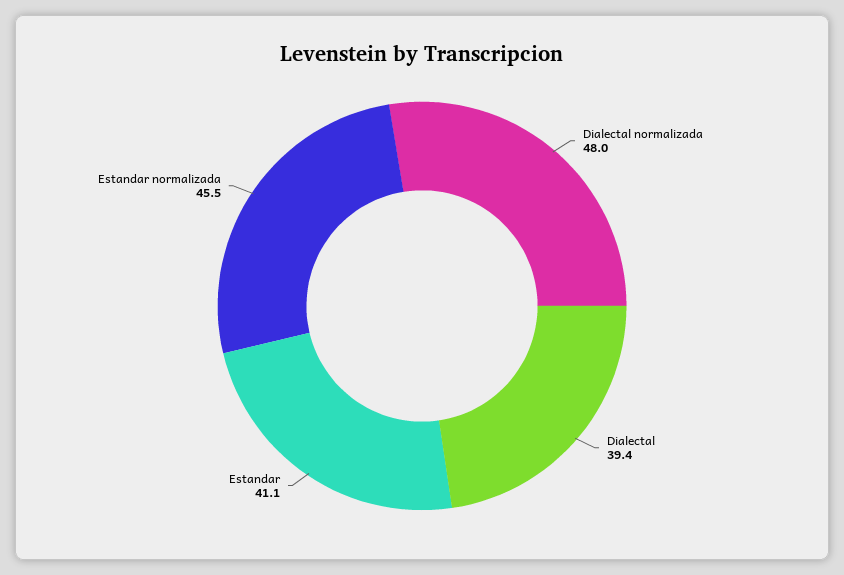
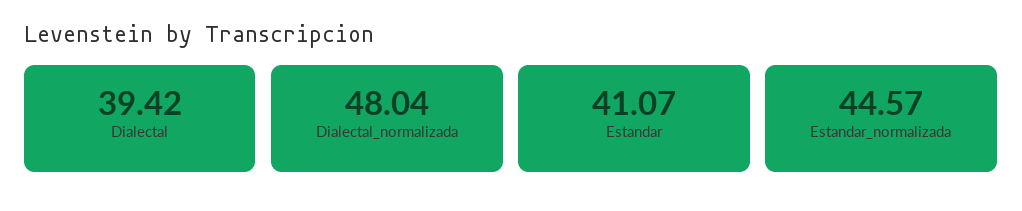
  {
    "Dialectal normalizada": 48.04,
    "Dialectal": 39.42,
    "Estandar": 41.07,
-   "Estandar normalizada": 45.5
+   "Estandar normalizada": 44.57
  }

